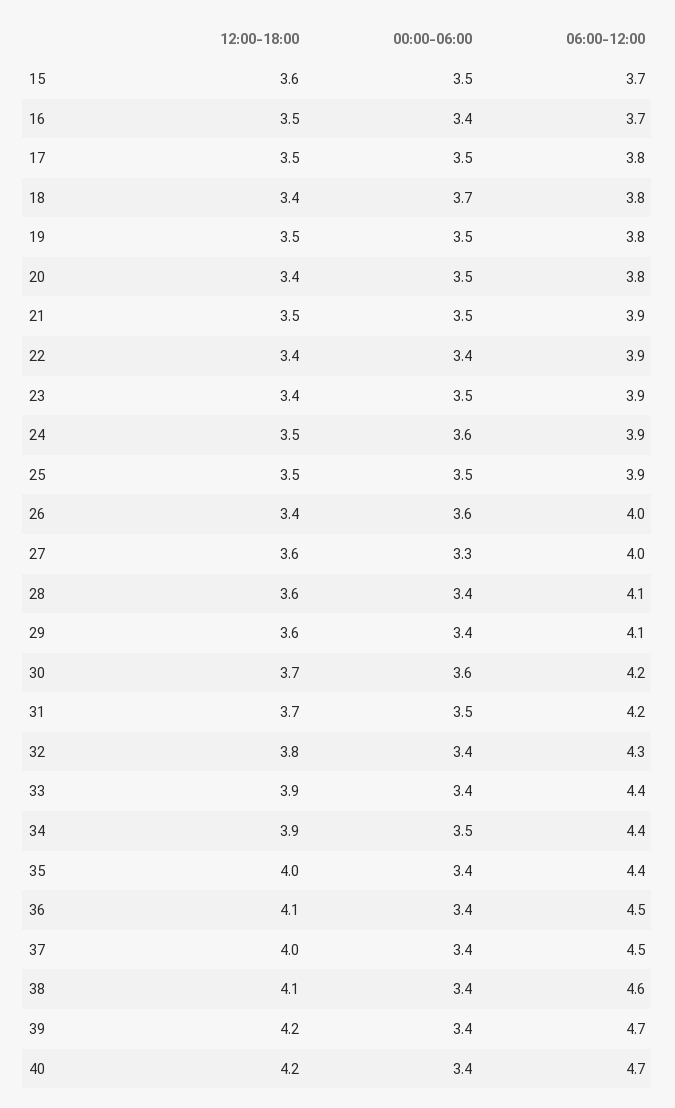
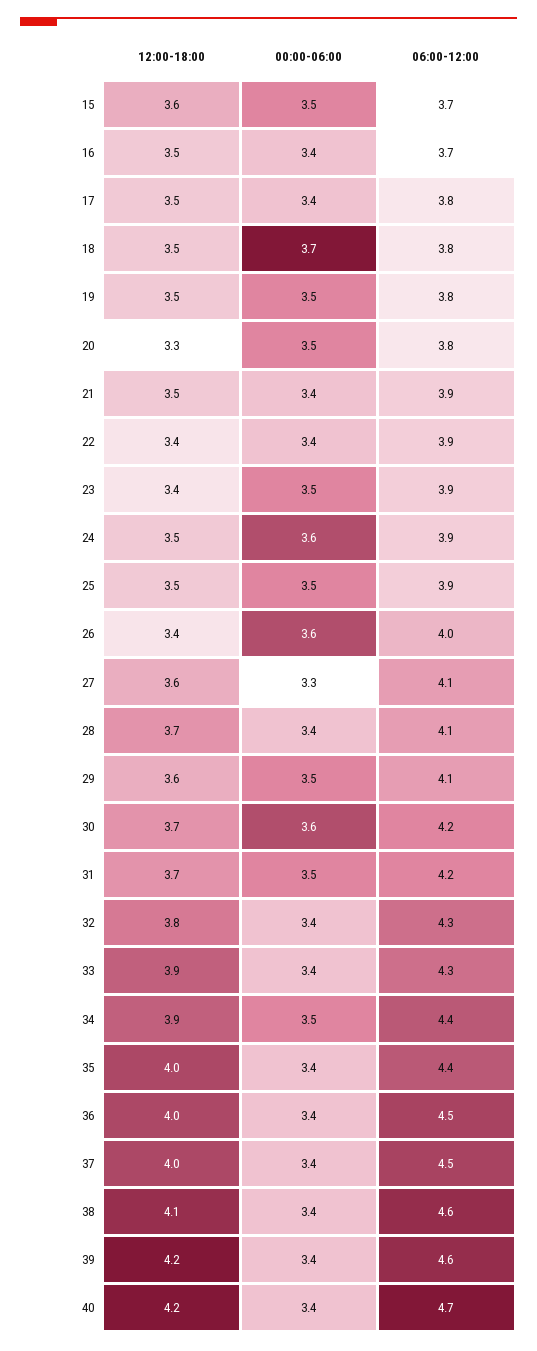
  {
    "12:00-18:00": {
      "15": 3.6,
      "16": 3.5,
      "17": 3.5,
-     "18": 3.4,
+     "18": 3.5,
      "19": 3.5,
-     "20": 3.4,
+     "20": 3.3,
      "21": 3.5,
      "22": 3.4,
      "23": 3.4,
      "24": 3.5,
      "25": 3.5,
      "26": 3.4,
      "27": 3.6,
-     "28": 3.6,
+     "28": 3.7,
      "29": 3.6,
      "30": 3.7,
      "31": 3.7,
      "32": 3.8,
      "33": 3.9,
      "34": 3.9,
      "35": 4,
-     "36": 4.1,
+     "36": 4,
      "37": 4,
      "38": 4.1,
      "39": 4.2,
      "40": 4.2
    },
    "00:00-06:00": {
      "15": 3.5,
      "16": 3.4,
-     "17": 3.5,
+     "17": 3.4,
      "18": 3.7,
      "19": 3.5,
      "20": 3.5,
-     "21": 3.5,
+     "21": 3.4,
      "22": 3.4,
      "23": 3.5,
      "24": 3.6,
      "25": 3.5,
      "26": 3.6,
      "27": 3.3,
      "28": 3.4,
-     "29": 3.4,
+     "29": 3.5,
      "30": 3.6,
      "31": 3.5,
      "32": 3.4,
      "33": 3.4,
      "34": 3.5,
      "35": 3.4,
      "36": 3.4,
      "37": 3.4,
      "38": 3.4,
      "39": 3.4,
      "40": 3.4
    },
    "06:00-12:00": {
      "15": 3.7,
      "16": 3.7,
      "17": 3.8,
      "18": 3.8,
      "19": 3.8,
      "20": 3.8,
      "21": 3.9,
      "22": 3.9,
      "23": 3.9,
      "24": 3.9,
      "25": 3.9,
      "26": 4,
-     "27": 4,
+     "27": 4.1,
      "28": 4.1,
      "29": 4.1,
      "30": 4.2,
      "31": 4.2,
      "32": 4.3,
-     "33": 4.4,
+     "33": 4.3,
      "34": 4.4,
      "35": 4.4,
      "36": 4.5,
      "37": 4.5,
      "38": 4.6,
-     "39": 4.7,
+     "39": 4.6,
      "40": 4.7
    }
  }

